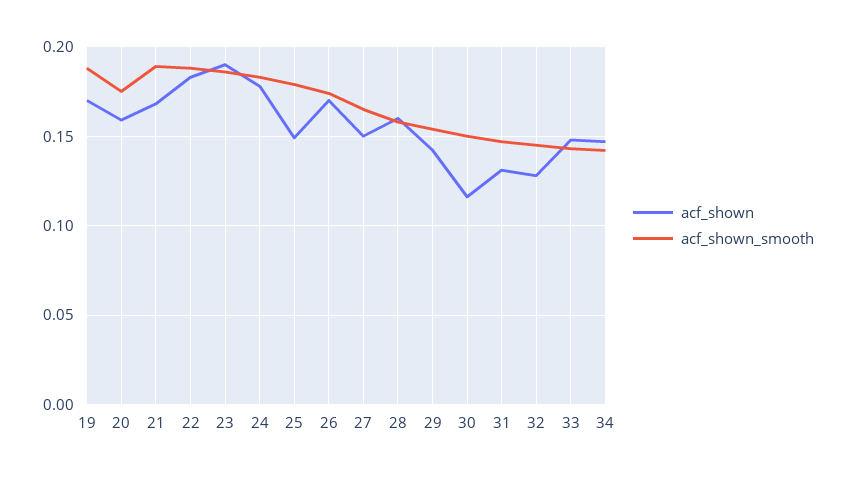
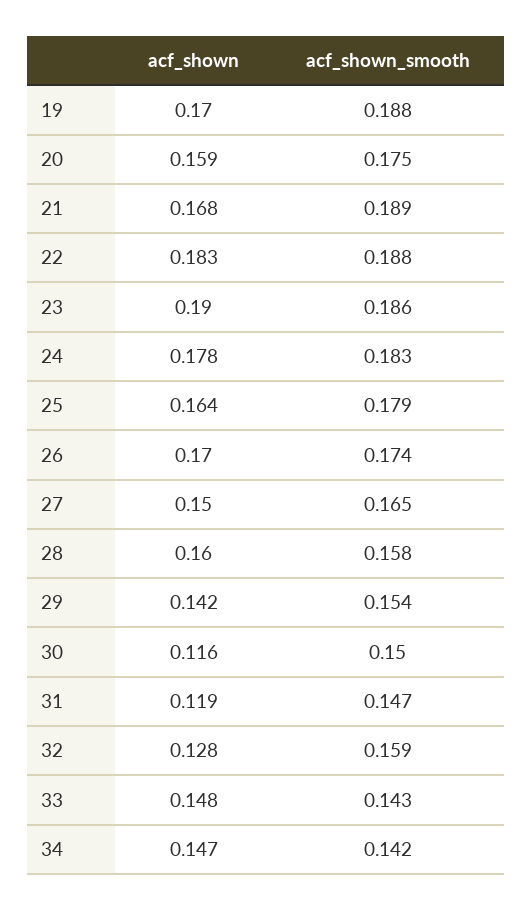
  {
    "acf_shown": {
      "19": 0.17,
      "20": 0.159,
      "21": 0.168,
      "22": 0.183,
      "23": 0.19,
      "24": 0.178,
-     "25": 0.15,
+     "25": 0.164,
      "26": 0.17,
      "27": 0.15,
      "28": 0.16,
      "29": 0.142,
      "30": 0.116,
-     "31": 0.13,
+     "31": 0.119,
      "32": 0.128,
      "33": 0.148,
      "34": 0.147
    },
    "acf_shown_smooth": {
      "19": 0.188,
      "20": 0.175,
      "21": 0.189,
      "22": 0.188,
      "23": 0.186,
      "24": 0.183,
      "25": 0.179,
      "26": 0.174,
      "27": 0.165,
      "28": 0.158,
      "29": 0.154,
      "30": 0.15,
      "31": 0.147,
-     "32": 0.145,
+     "32": 0.159,
      "33": 0.143,
      "34": 0.142
    }
  }

